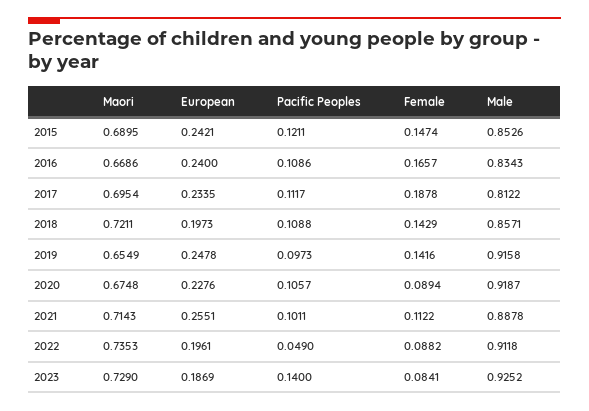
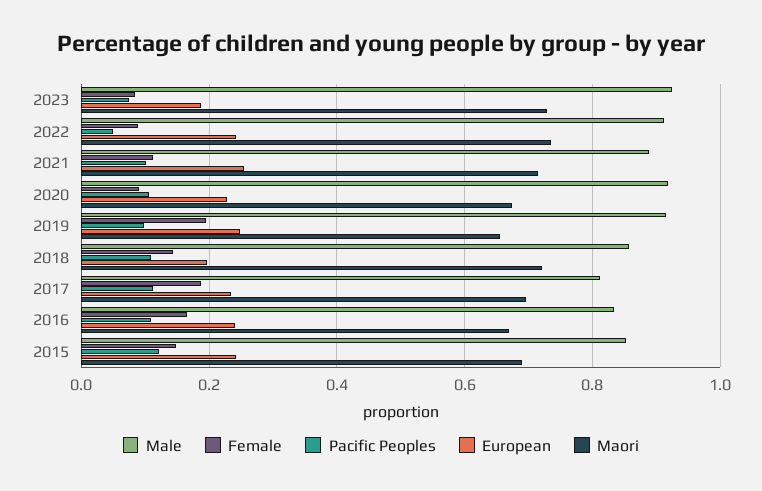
  {
    "Maori": {
      "2015": 0.6895,
      "2016": 0.6686,
      "2017": 0.6954,
      "2018": 0.7211,
      "2019": 0.6549,
      "2020": 0.6748,
      "2021": 0.7143,
      "2022": 0.7353,
      "2023": 0.729
    },
    "European": {
      "2015": 0.2421,
      "2016": 0.24,
      "2017": 0.2335,
      "2018": 0.1973,
      "2019": 0.2478,
      "2020": 0.2276,
      "2021": 0.2551,
-     "2022": 0.1961,
+     "2022": 0.24,
      "2023": 0.1869
    },
    "Pacific Peoples": {
      "2015": 0.1211,
      "2016": 0.1086,
      "2017": 0.1117,
      "2018": 0.1088,
      "2019": 0.0973,
      "2020": 0.1057,
      "2021": 0.1011,
      "2022": 0.049,
-     "2023": 0.14
+     "2023": 0.08
    },
    "Female": {
      "2015": 0.1474,
      "2016": 0.1657,
      "2017": 0.1878,
      "2018": 0.1429,
-     "2019": 0.1416,
+     "2019": 0.2,
      "2020": 0.0894,
      "2021": 0.1122,
      "2022": 0.0882,
      "2023": 0.0841
    },
    "Male": {
      "2015": 0.8526,
      "2016": 0.8343,
      "2017": 0.8122,
      "2018": 0.8571,
      "2019": 0.9158,
      "2020": 0.9187,
      "2021": 0.8878,
      "2022": 0.9118,
      "2023": 0.9252
    }
  }

